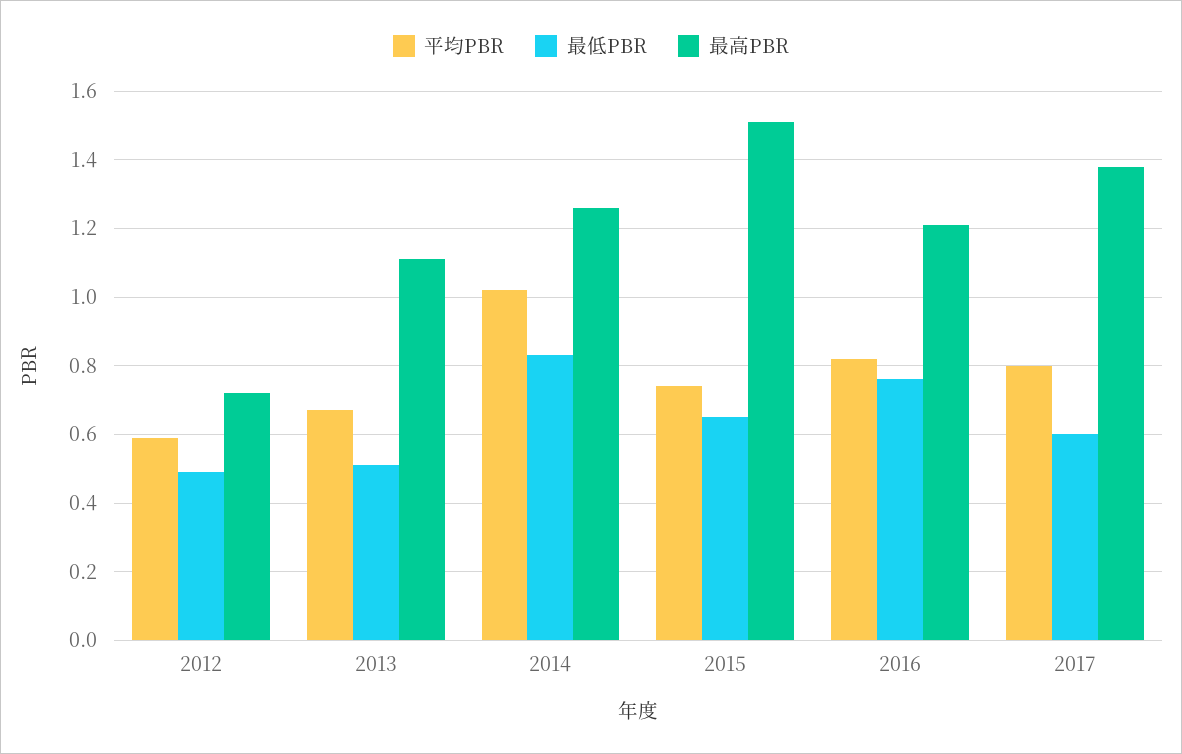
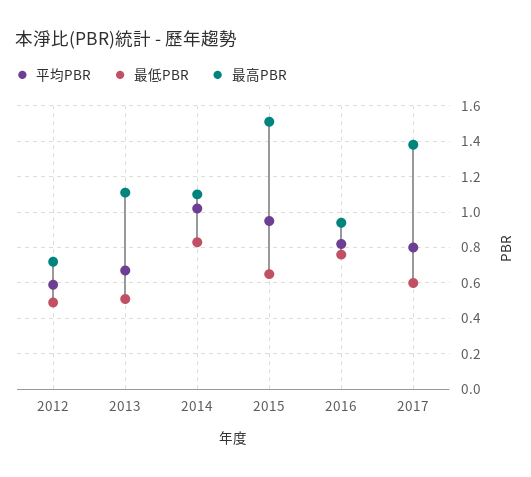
  {
    "平均PBR": {
      "2012": 0.6,
      "2013": 0.65,
      "2014": 1,
-     "2015": 0.75,
+     "2015": 0.95,
      "2016": 0.8,
      "2017": 0.8
    },
    "最低PBR": {
      "2012": 0.5,
      "2013": 0.5,
      "2014": 0.85,
      "2015": 0.65,
      "2016": 0.75,
      "2017": 0.6
    },
    "最高PBR": {
      "2012": 0.7,
      "2013": 1.1,
-     "2014": 1.25,
+     "2014": 1.1,
      "2015": 1.5,
-     "2016": 1.2,
+     "2016": 0.95,
      "2017": 1.4
    }
  }

